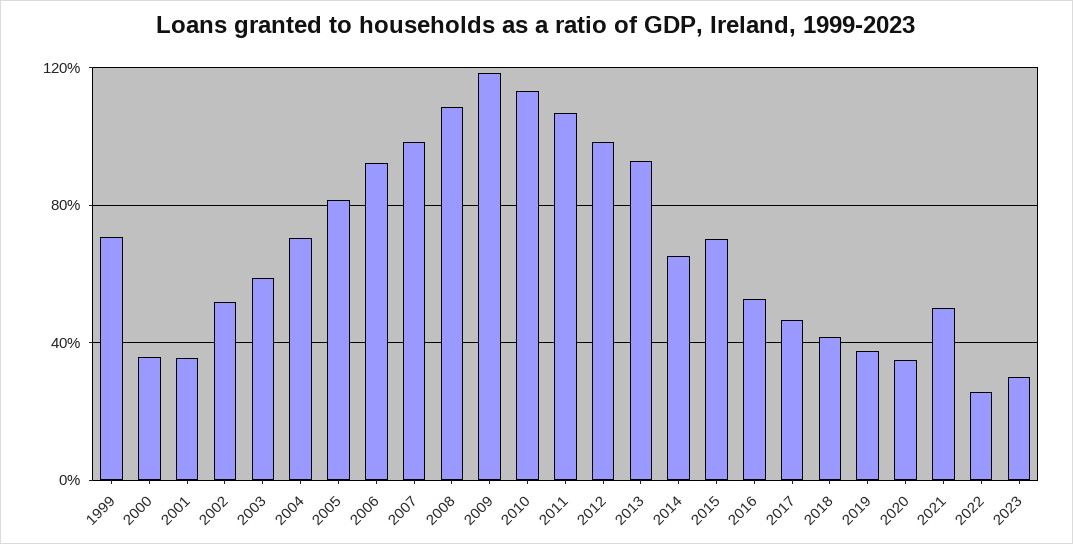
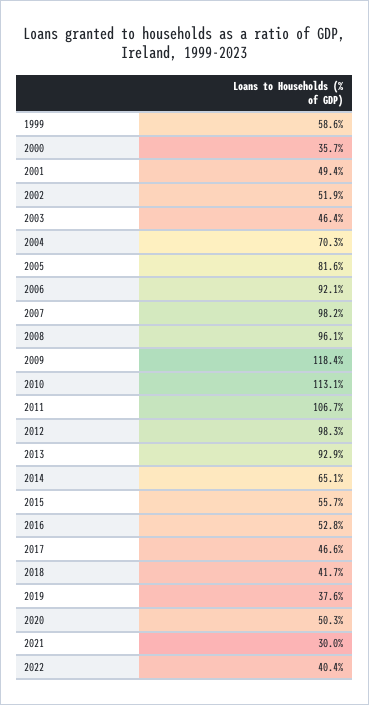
  {
-   "1999": 70,
+   "1999": 58.6,
    "2000": 35.7,
-   "2001": 35,
+   "2001": 49.4,
    "2002": 51.9,
-   "2003": 60,
+   "2003": 46.4,
    "2004": 70.3,
    "2005": 81.6,
    "2006": 92.1,
    "2007": 98.2,
-   "2008": 110,
+   "2008": 96.1,
    "2009": 118.4,
    "2010": 113.1,
    "2011": 106.7,
    "2012": 98.3,
    "2013": 92.9,
    "2014": 65.1,
-   "2015": 70,
+   "2015": 55.7,
    "2016": 52.8,
    "2017": 46.6,
    "2018": 41.7,
    "2019": 37.6,
-   "2020": 35,
+   "2020": 50.3,
-   "2021": 50,
+   "2021": 30,
-   "2022": 25,
+   "2022": 40.4
-   "2023": 30
  }

